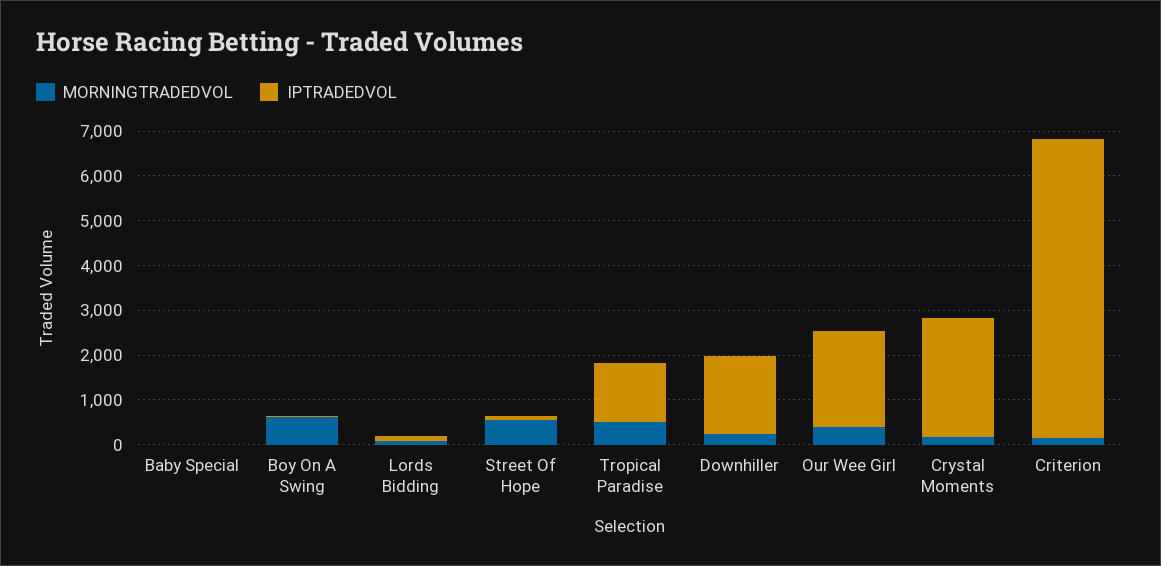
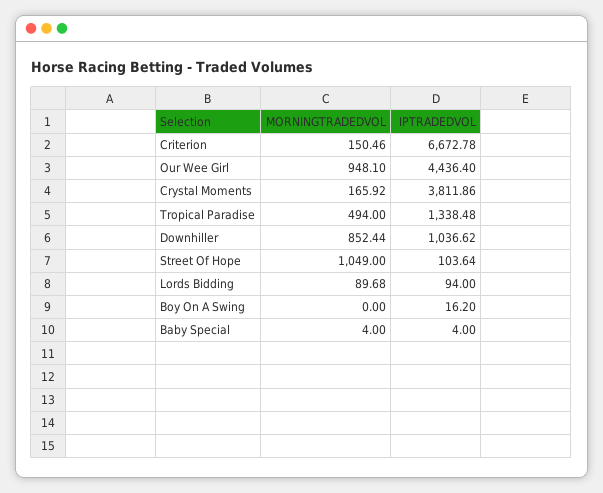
  {
    "MORNINGTRADEDVOL": {
      "Baby Special": 4,
-     "Boy On A Swing": 600,
+     "Boy On A Swing": 0,
      "Lords Bidding": 89.68,
-     "Street Of Hope": 600,
+     "Street Of Hope": 1049,
      "Tropical Paradise": 494,
-     "Downhiller": 200,
+     "Downhiller": 852.44,
-     "Our Wee Girl": 400,
+     "Our Wee Girl": 948.1,
      "Crystal Moments": 165.92,
      "Criterion": 150.46
    },
    "IPTRADEDVOL": {
      "Baby Special": 4,
      "Boy On A Swing": 16.2,
      "Lords Bidding": 94,
      "Street Of Hope": 103.64,
      "Tropical Paradise": 1338.48,
-     "Downhiller": 1800,
+     "Downhiller": 1036.62,
-     "Our Wee Girl": 2200,
+     "Our Wee Girl": 4436.4,
-     "Crystal Moments": 2600,
+     "Crystal Moments": 3811.86,
      "Criterion": 6672.78
    }
  }

